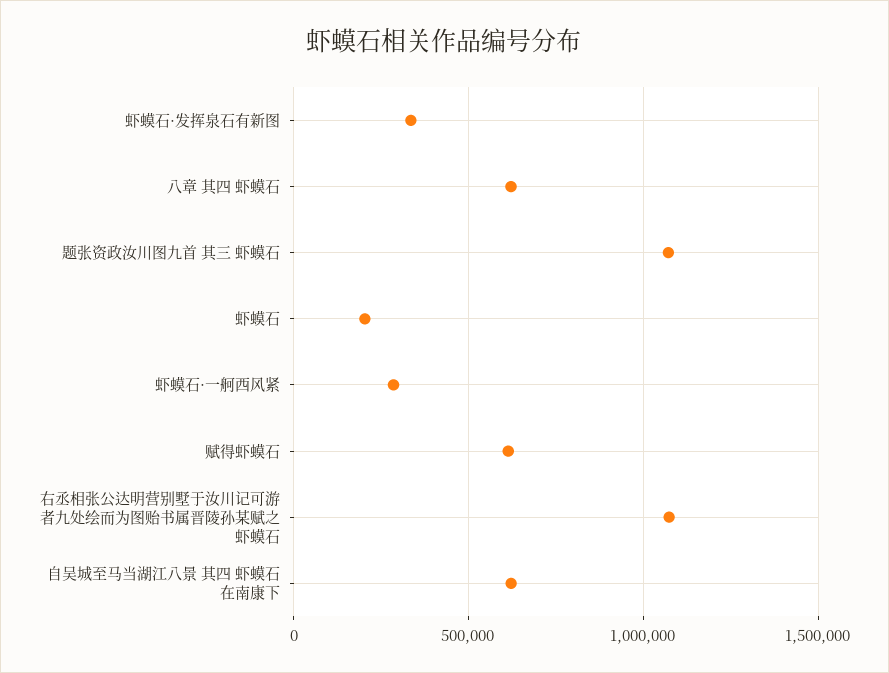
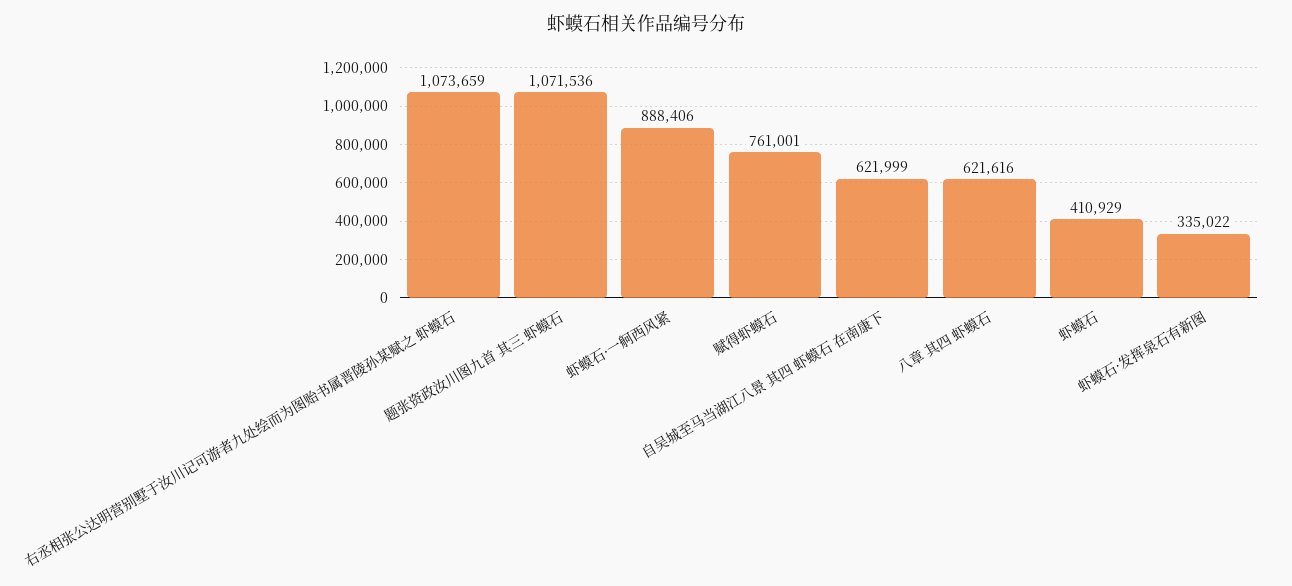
  {
    "虾蟆石·发挥泉石有新图": 335022,
    "八章 其四 虾蟆石": 621616,
    "题张资政汝川图九首 其三 虾蟆石": 1071536,
-   "虾蟆石": 200000,
+   "虾蟆石": 410929,
-   "虾蟆石·一舸西风紧": 300000,
+   "虾蟆石·一舸西风紧": 888406,
-   "赋得虾蟆石": 600000,
+   "赋得虾蟆石": 761001,
    "右丞相张公达明营别墅于汝川记可游者九处绘而为图贻书属晋陵孙某赋之 虾蟆石": 1073659,
    "自吴城至马当湖江八景 其四 虾蟆石 在南康下": 621999
  }

